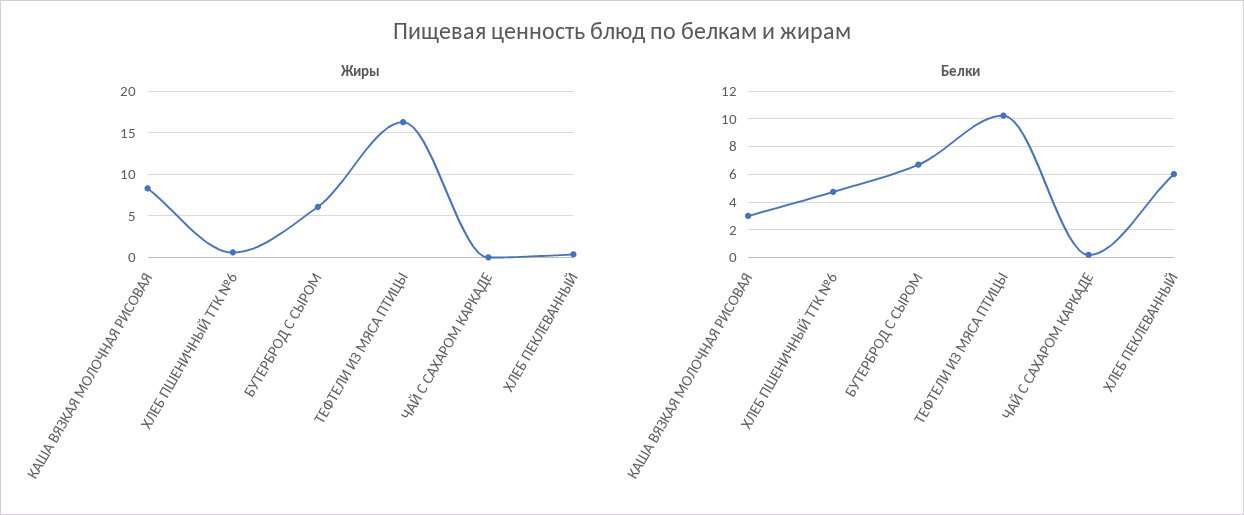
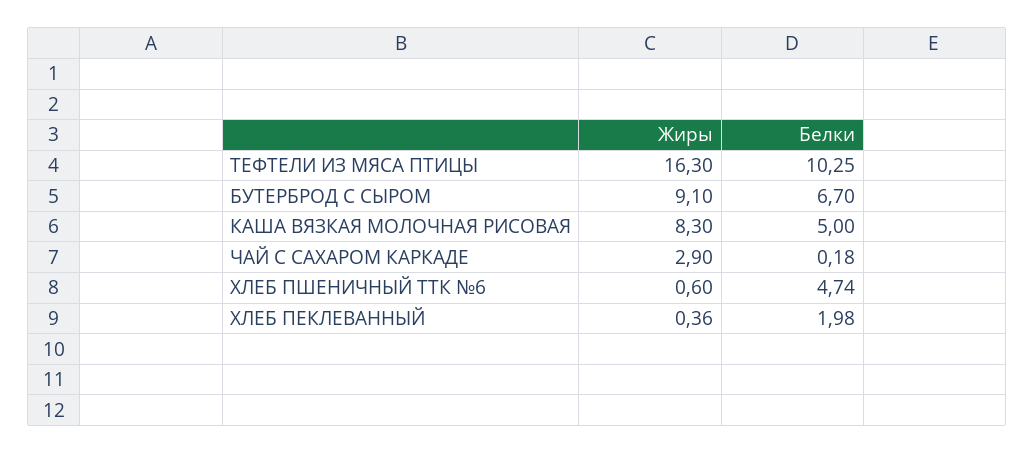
  {
    "Жиры": {
      "КАША ВЯЗКАЯ МОЛОЧНАЯ РИСОВАЯ": 8.3,
      "ХЛЕБ ПШЕНИЧНЫЙ ТТК №6": 0.6,
-     "БУТЕРБРОД С СЫРОМ": 6,
+     "БУТЕРБРОД С СЫРОМ": 9.1,
      "ТЕФТЕЛИ ИЗ МЯСА ПТИЦЫ": 16.3,
-     "ЧАЙ С САХАРОМ КАРКАДЕ": 0,
+     "ЧАЙ С САХАРОМ КАРКАДЕ": 2.9,
      "ХЛЕБ ПЕКЛЕВАННЫЙ": 0.36
    },
    "Белки": {
-     "КАША ВЯЗКАЯ МОЛОЧНАЯ РИСОВАЯ": 3,
+     "КАША ВЯЗКАЯ МОЛОЧНАЯ РИСОВАЯ": 5,
      "ХЛЕБ ПШЕНИЧНЫЙ ТТК №6": 4.74,
      "БУТЕРБРОД С СЫРОМ": 6.7,
      "ТЕФТЕЛИ ИЗ МЯСА ПТИЦЫ": 10.25,
      "ЧАЙ С САХАРОМ КАРКАДЕ": 0.18,
-     "ХЛЕБ ПЕКЛЕВАННЫЙ": 6
+     "ХЛЕБ ПЕКЛЕВАННЫЙ": 1.98
    }
  }

